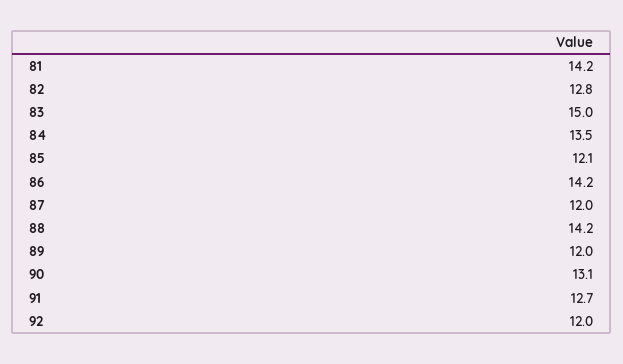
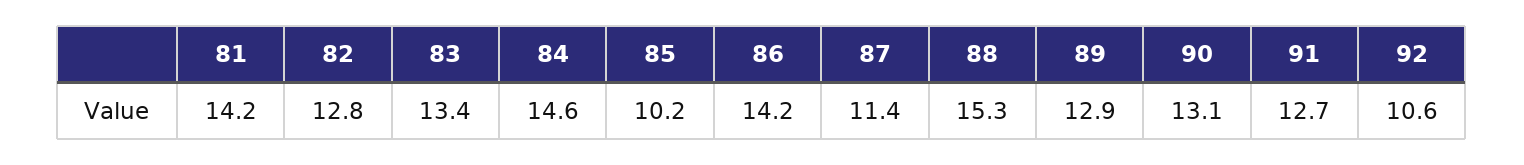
  {
    "81": 14.2,
    "82": 12.8,
-   "83": 15,
+   "83": 13.4,
-   "84": 13.5,
+   "84": 14.6,
-   "85": 12.1,
+   "85": 10.2,
    "86": 14.2,
-   "87": 12,
+   "87": 11.4,
-   "88": 14.2,
+   "88": 15.3,
-   "89": 12,
+   "89": 12.9,
    "90": 13.1,
    "91": 12.7,
-   "92": 12
+   "92": 10.6
  }

